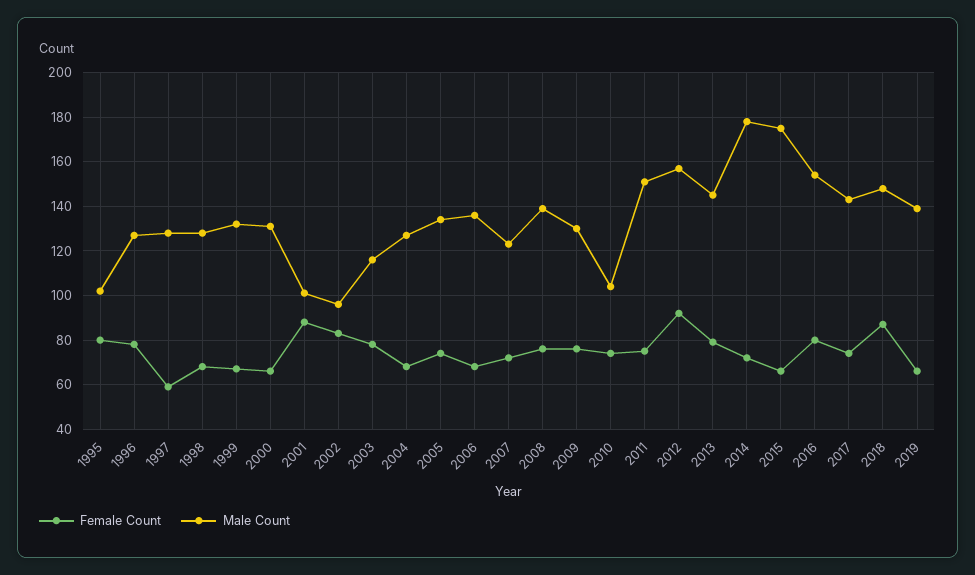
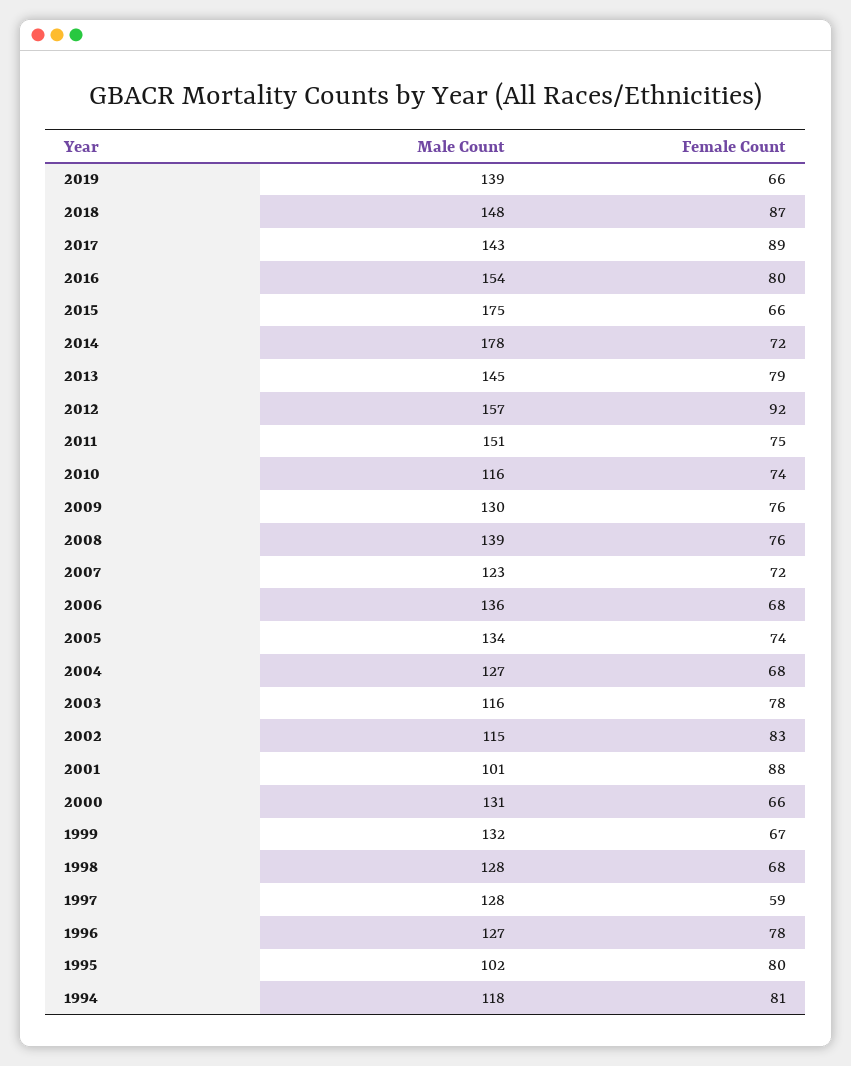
  {
    "Female Count": {
      "1995": 80,
      "1996": 78,
      "1997": 59,
      "1998": 68,
      "1999": 67,
      "2000": 66,
      "2001": 88,
      "2002": 83,
      "2003": 78,
      "2004": 68,
      "2005": 74,
      "2006": 68,
      "2007": 72,
      "2008": 76,
      "2009": 76,
      "2010": 74,
      "2011": 75,
      "2012": 92,
      "2013": 79,
      "2014": 72,
      "2015": 66,
      "2016": 80,
-     "2017": 75,
+     "2017": 89,
      "2018": 87,
-     "2019": 66
+     "2019": 66,
+     "1994": 81
    },
    "Male Count": {
      "1995": 102,
      "1996": 127,
      "1997": 128,
      "1998": 128,
      "1999": 132,
      "2000": 131,
      "2001": 101,
-     "2002": 95,
+     "2002": 115,
      "2003": 116,
      "2004": 127,
      "2005": 134,
      "2006": 136,
      "2007": 123,
      "2008": 139,
      "2009": 130,
-     "2010": 105,
+     "2010": 116,
      "2011": 151,
      "2012": 157,
      "2013": 145,
      "2014": 178,
      "2015": 175,
      "2016": 154,
      "2017": 143,
      "2018": 148,
-     "2019": 139
+     "2019": 139,
+     "1994": 118
    }
  }

